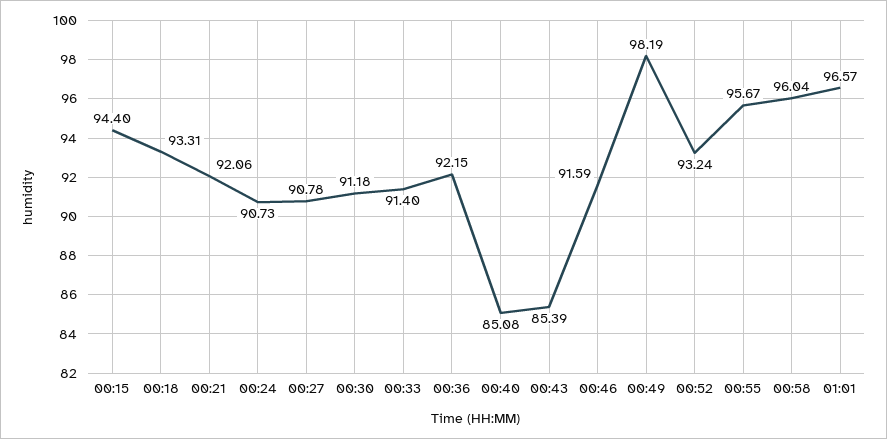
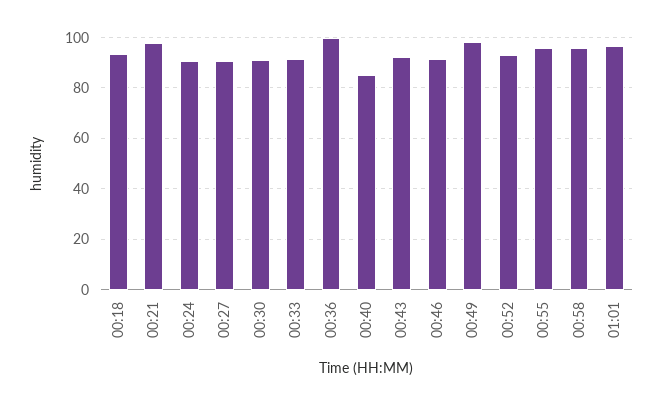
  {
-   "00:15": 94.4,
    "00:18": 93.31,
-   "00:21": 92.06,
+   "00:21": 97.5,
    "00:24": 90.73,
    "00:27": 90.78,
    "00:30": 91.18,
    "00:33": 91.4,
-   "00:36": 92.15,
+   "00:36": 100,
    "00:40": 85.08,
-   "00:43": 85.39,
+   "00:43": 92.5,
    "00:46": 91.59,
    "00:49": 98.19,
    "00:52": 93.24,
    "00:55": 95.67,
    "00:58": 96.04,
    "01:01": 96.57
  }

